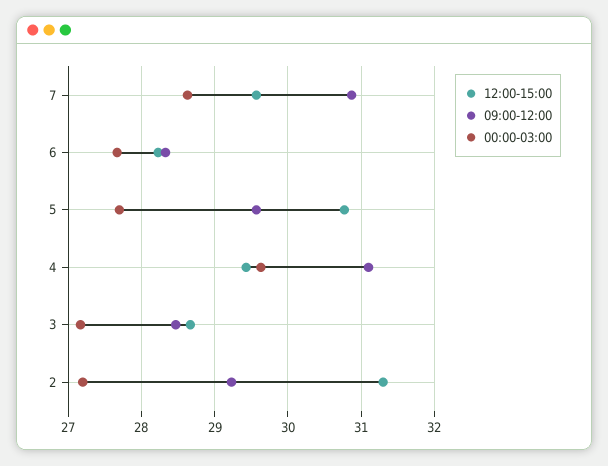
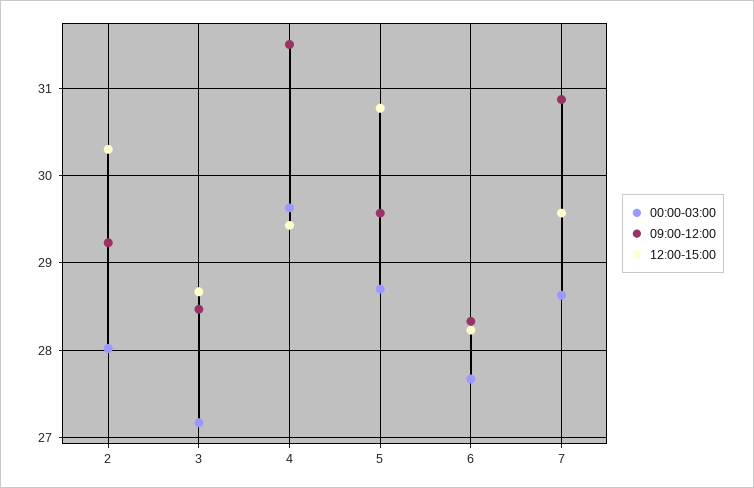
  {
    "12:00-15:00": {
      "7": 29.6,
      "6": 28.2,
      "5": 30.8,
      "4": 29.4,
      "3": 28.7,
-     "2": 31.3
+     "2": 30.3
    },
    "09:00-12:00": {
      "7": 30.9,
      "6": 28.3,
      "5": 29.6,
-     "4": 31.1,
+     "4": 31.5,
      "3": 28.5,
      "2": 29.2
    },
    "00:00-03:00": {
      "7": 28.6,
      "6": 27.7,
-     "5": 27.7,
+     "5": 28.7,
      "4": 29.6,
      "3": 27.2,
-     "2": 27.2
+     "2": 28
    }
  }

